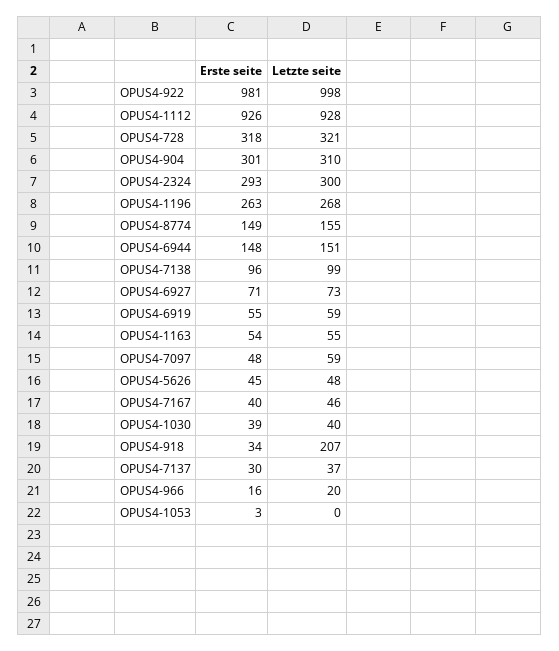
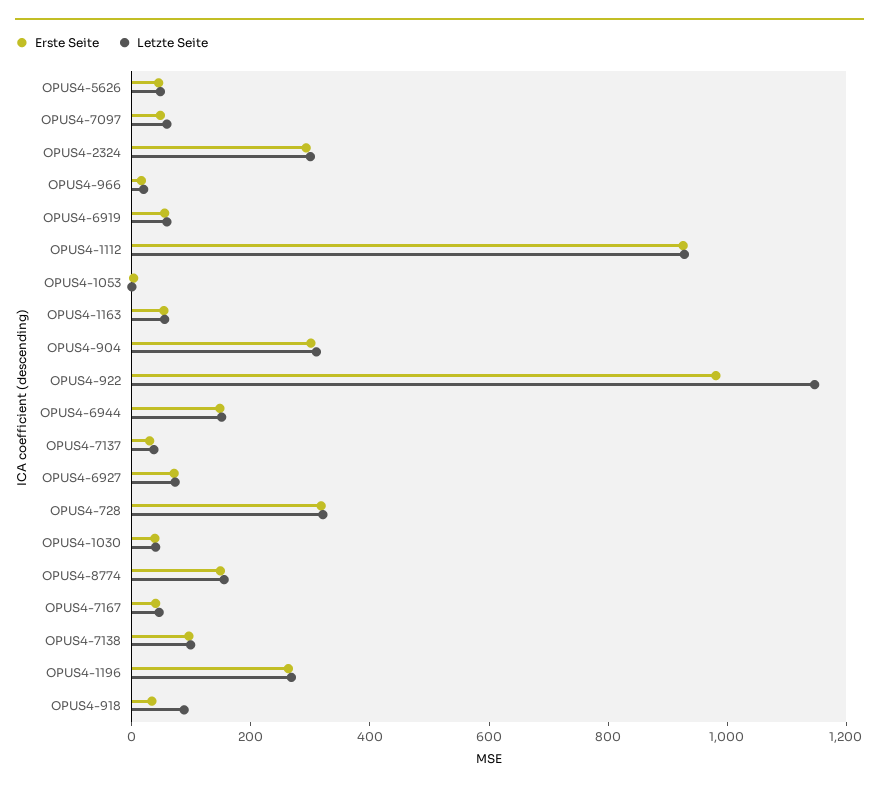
  {
    "Erste seite": {
      "OPUS4-922": 981,
      "OPUS4-1112": 926,
      "OPUS4-728": 318,
      "OPUS4-904": 301,
      "OPUS4-2324": 293,
      "OPUS4-1196": 263,
      "OPUS4-8774": 149,
      "OPUS4-6944": 148,
      "OPUS4-7138": 96,
      "OPUS4-6927": 71,
      "OPUS4-6919": 55,
      "OPUS4-1163": 54,
      "OPUS4-7097": 48,
      "OPUS4-5626": 45,
      "OPUS4-7167": 40,
      "OPUS4-1030": 39,
      "OPUS4-918": 34,
      "OPUS4-7137": 30,
      "OPUS4-966": 16,
      "OPUS4-1053": 3
    },
    "Letzte seite": {
-     "OPUS4-922": 998,
+     "OPUS4-922": 1150,
      "OPUS4-1112": 928,
      "OPUS4-728": 321,
      "OPUS4-904": 310,
      "OPUS4-2324": 300,
      "OPUS4-1196": 268,
      "OPUS4-8774": 155,
      "OPUS4-6944": 151,
      "OPUS4-7138": 99,
      "OPUS4-6927": 73,
      "OPUS4-6919": 59,
      "OPUS4-1163": 55,
      "OPUS4-7097": 59,
      "OPUS4-5626": 48,
      "OPUS4-7167": 46,
      "OPUS4-1030": 40,
-     "OPUS4-918": 207,
+     "OPUS4-918": 100,
      "OPUS4-7137": 37,
      "OPUS4-966": 20,
      "OPUS4-1053": 0
    }
  }

